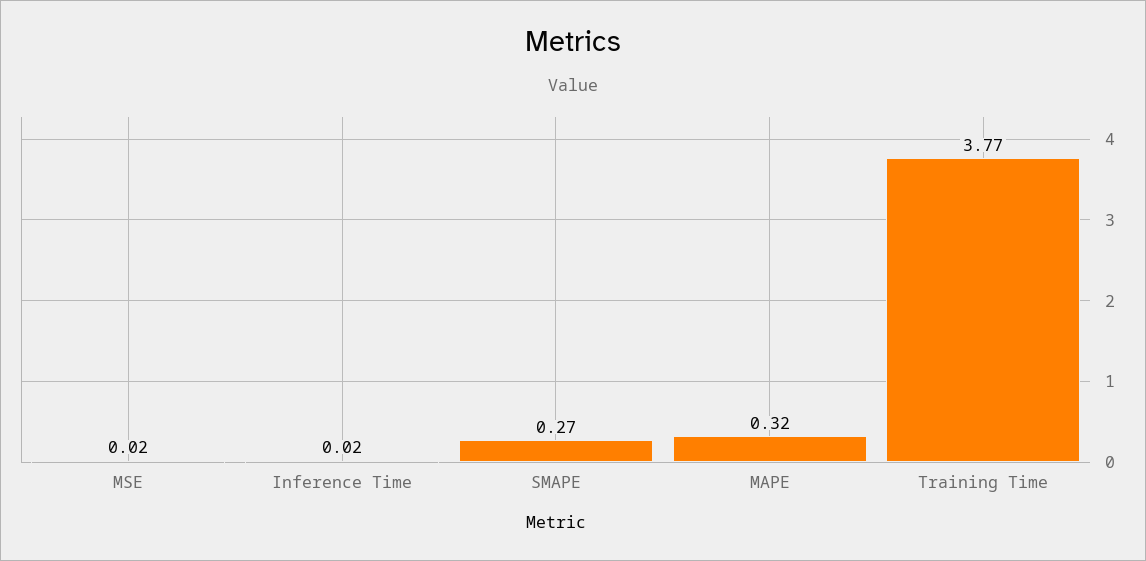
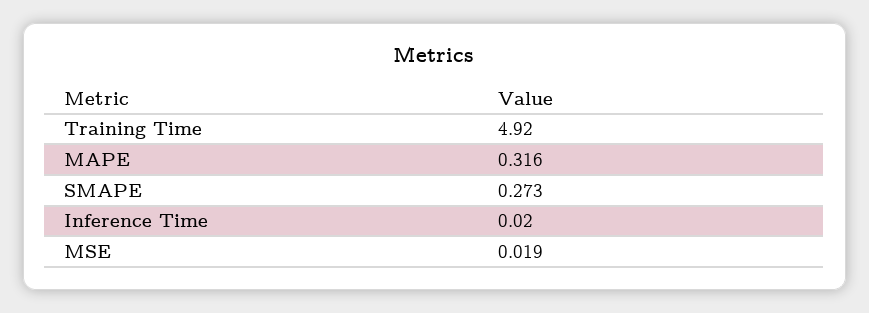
  {
    "MSE": 0.019,
    "Inference Time": 0.02,
    "SMAPE": 0.273,
    "MAPE": 0.316,
-   "Training Time": 3.77
+   "Training Time": 4.92
  }

